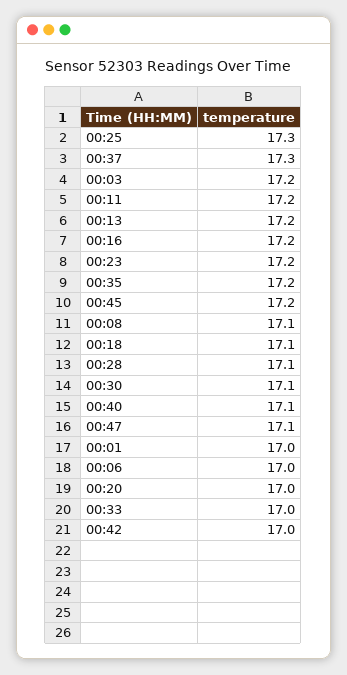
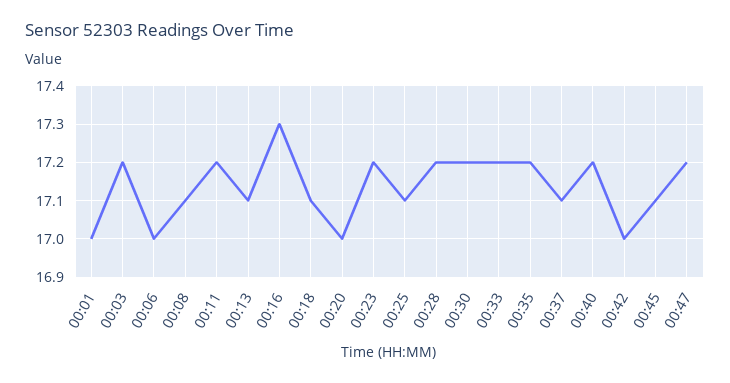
  {
-   "00:25": 17.3,
+   "00:25": 17.1,
-   "00:37": 17.3,
+   "00:37": 17.1,
    "00:03": 17.2,
    "00:11": 17.2,
-   "00:13": 17.2,
+   "00:13": 17.1,
-   "00:16": 17.2,
+   "00:16": 17.3,
    "00:23": 17.2,
    "00:35": 17.2,
-   "00:45": 17.2,
+   "00:45": 17.1,
    "00:08": 17.1,
    "00:18": 17.1,
-   "00:28": 17.1,
+   "00:28": 17.2,
-   "00:30": 17.1,
+   "00:30": 17.2,
-   "00:40": 17.1,
+   "00:40": 17.2,
-   "00:47": 17.1,
+   "00:47": 17.2,
    "00:01": 17,
    "00:06": 17,
    "00:20": 17,
-   "00:33": 17,
+   "00:33": 17.2,
    "00:42": 17
  }

